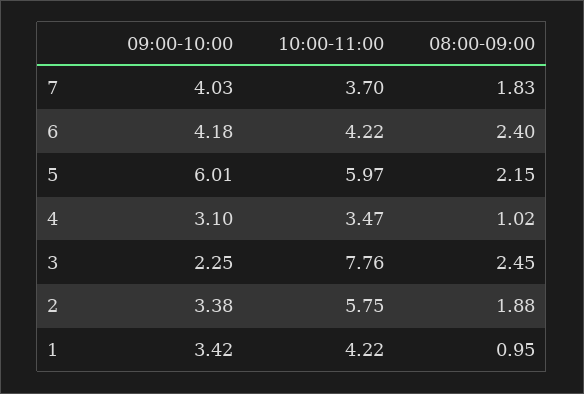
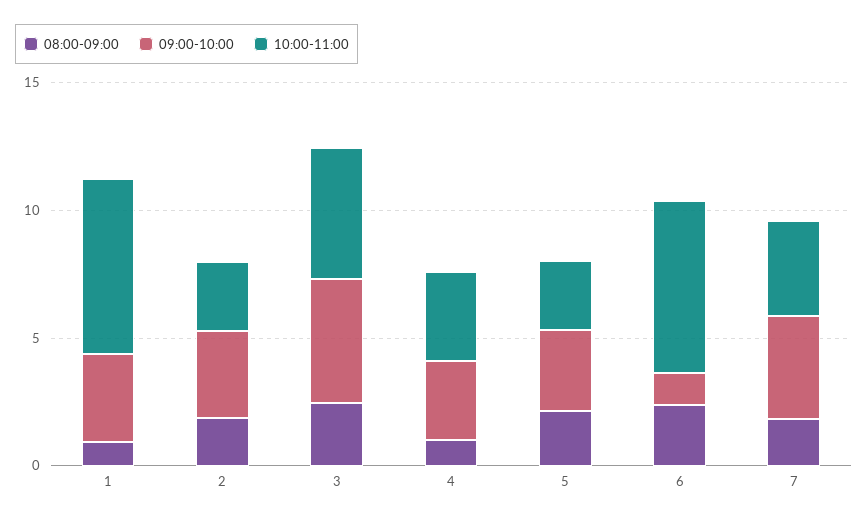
  {
    "09:00-10:00": {
      "7": 4.03,
-     "6": 4.18,
+     "6": 1,
-     "5": 6.01,
+     "5": 3,
      "4": 3.1,
-     "3": 2.25,
+     "3": 5,
      "2": 3.38,
      "1": 3.42
    },
    "10:00-11:00": {
      "7": 3.7,
-     "6": 4.22,
+     "6": 7,
-     "5": 5.97,
+     "5": 3,
      "4": 3.47,
-     "3": 7.76,
+     "3": 5,
-     "2": 5.75,
+     "2": 3,
-     "1": 4.22
+     "1": 7
    },
    "08:00-09:00": {
      "7": 1.83,
      "6": 2.4,
      "5": 2.15,
      "4": 1.02,
      "3": 2.45,
      "2": 1.88,
      "1": 0.95
    }
  }

